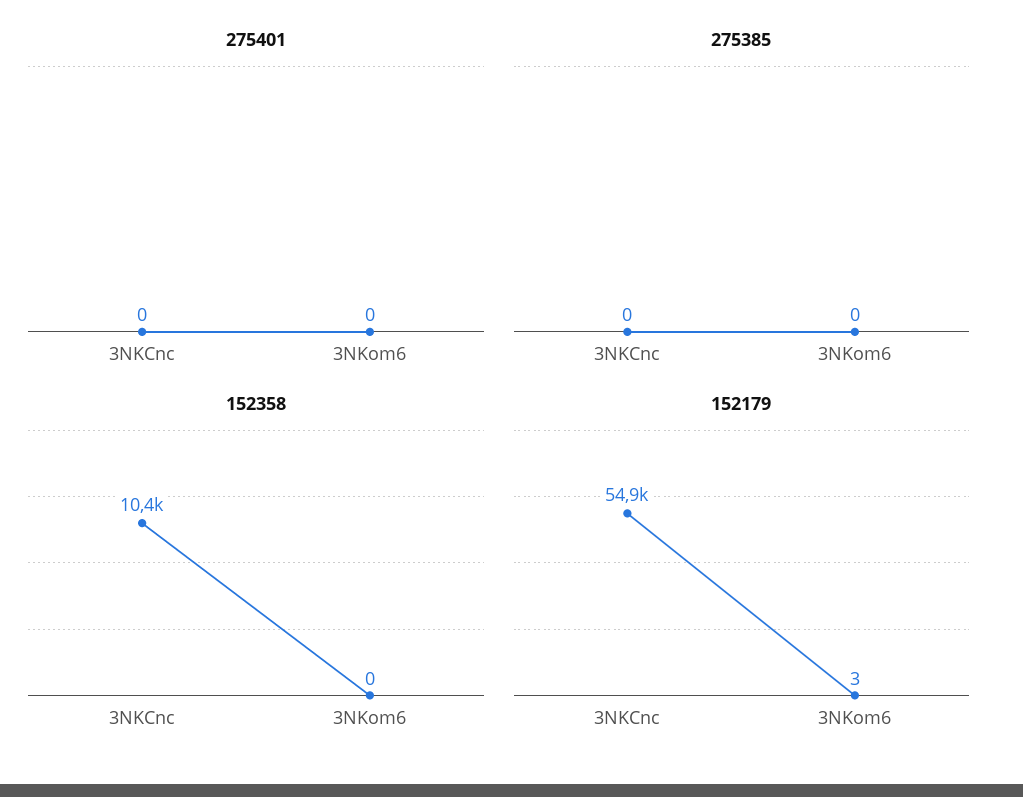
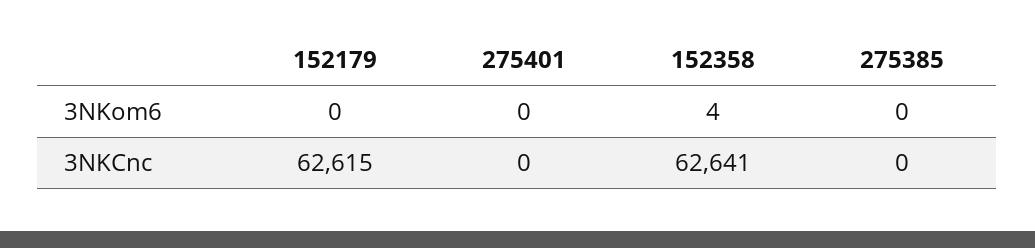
  {
    "275401": {
      "3NKCnc": 0,
      "3NKom6": 0
    },
    "275385": {
      "3NKCnc": 0,
      "3NKom6": 0
    },
    "152358": {
-     "3NKCnc": 10400,
+     "3NKCnc": 62641,
-     "3NKom6": 0
+     "3NKom6": 4
    },
    "152179": {
-     "3NKCnc": 54900,
+     "3NKCnc": 62615,
-     "3NKom6": 3
+     "3NKom6": 0
    }
  }

